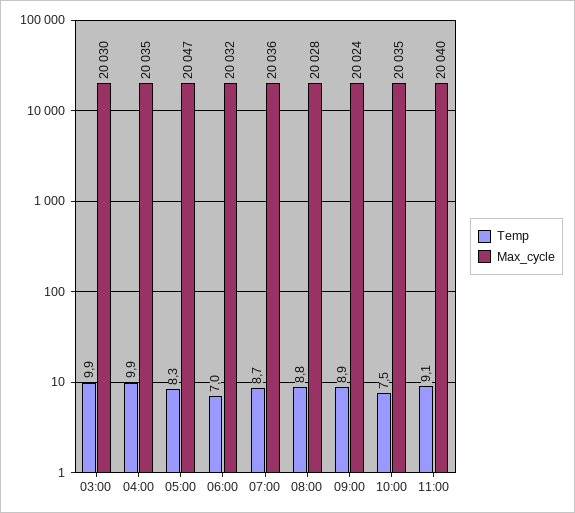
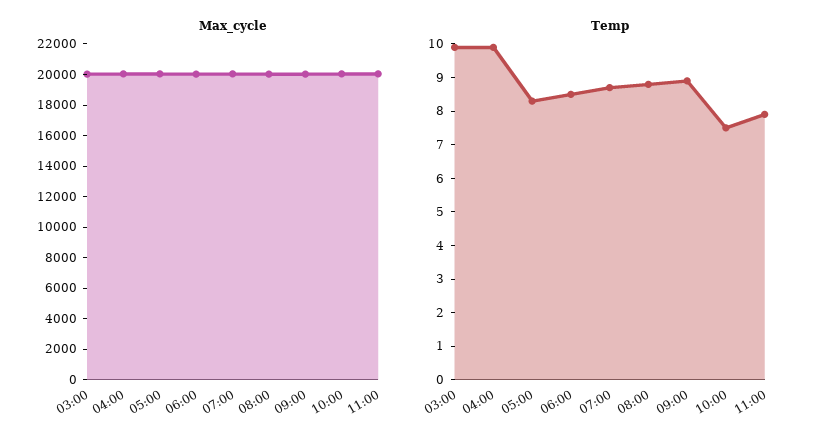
  {
    "Temp": {
      "03:00": 9.9,
      "04:00": 9.9,
      "05:00": 8.3,
-     "06:00": 7,
+     "06:00": 8.5,
      "07:00": 8.7,
      "08:00": 8.8,
      "09:00": 8.9,
      "10:00": 7.5,
-     "11:00": 9.1
+     "11:00": 8
    },
    "Max_cycle": {
      "03:00": 20030,
      "04:00": 20035,
      "05:00": 20047,
      "06:00": 20032,
      "07:00": 20036,
      "08:00": 20028,
      "09:00": 20024,
      "10:00": 20035,
      "11:00": 20040
    }
  }

